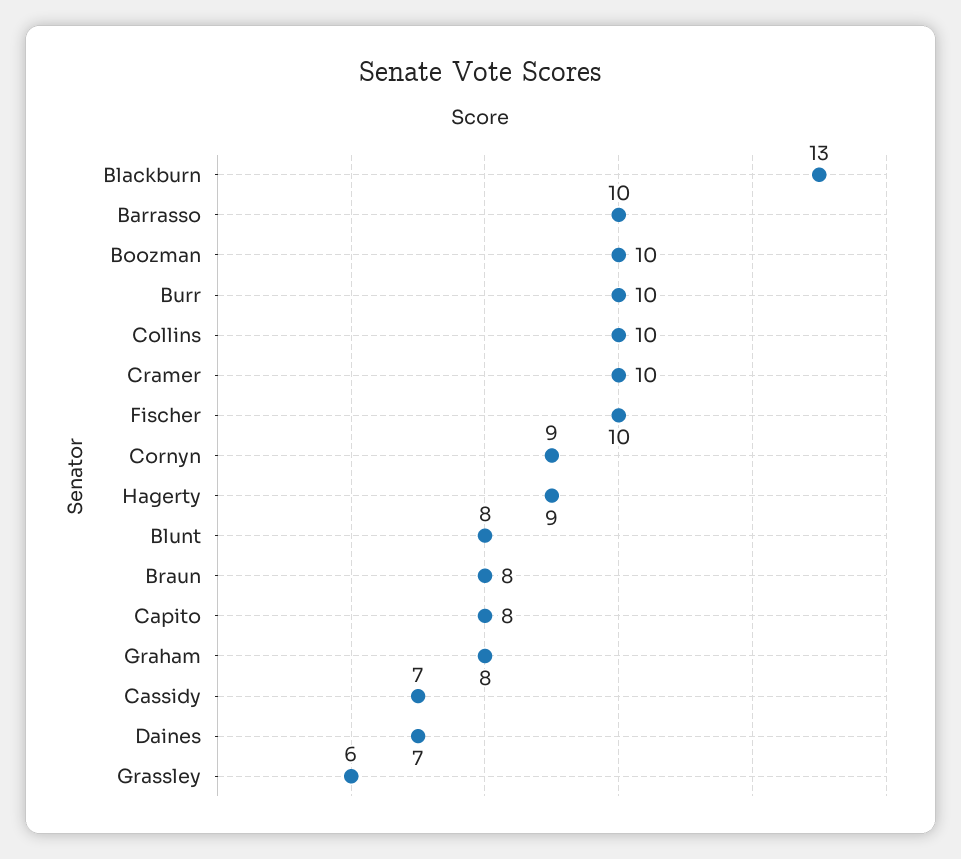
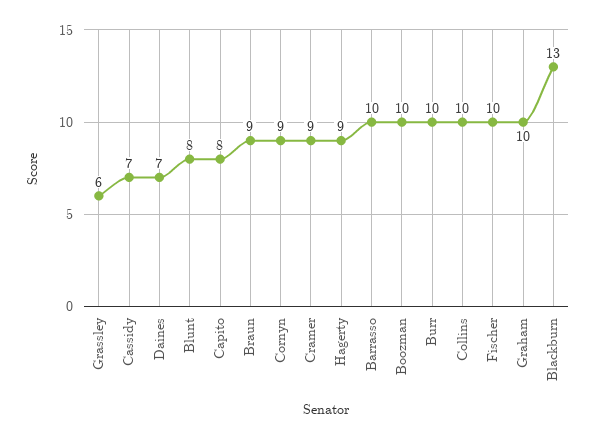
  {
    "Blackburn": 13,
    "Barrasso": 10,
    "Boozman": 10,
    "Burr": 10,
    "Collins": 10,
-   "Cramer": 10,
+   "Cramer": 9,
    "Fischer": 10,
    "Cornyn": 9,
    "Hagerty": 9,
    "Blunt": 8,
-   "Braun": 8,
+   "Braun": 9,
    "Capito": 8,
-   "Graham": 8,
+   "Graham": 10,
    "Cassidy": 7,
    "Daines": 7,
    "Grassley": 6
  }

